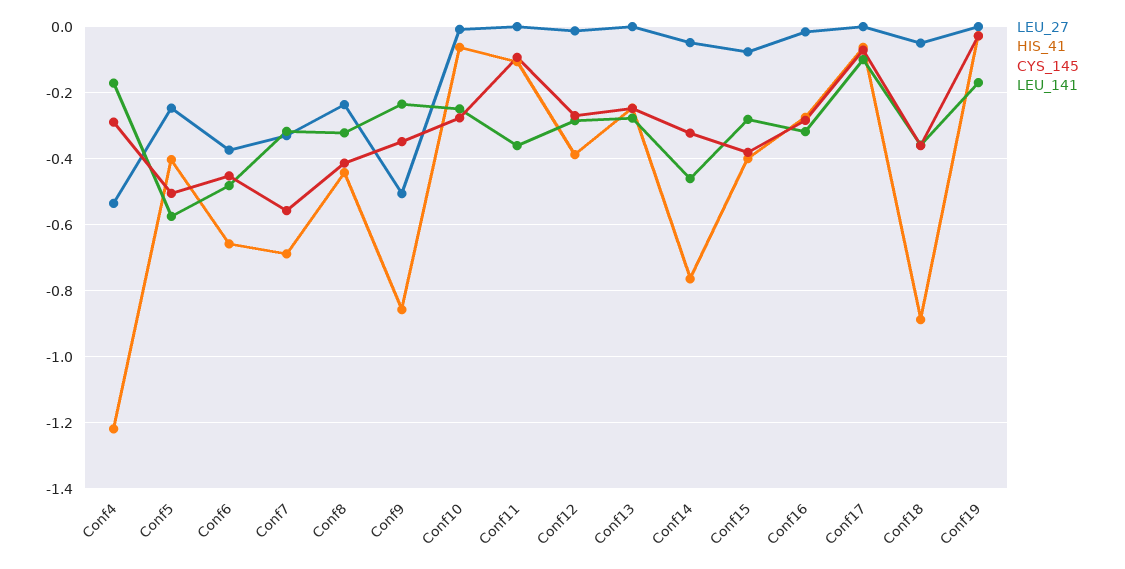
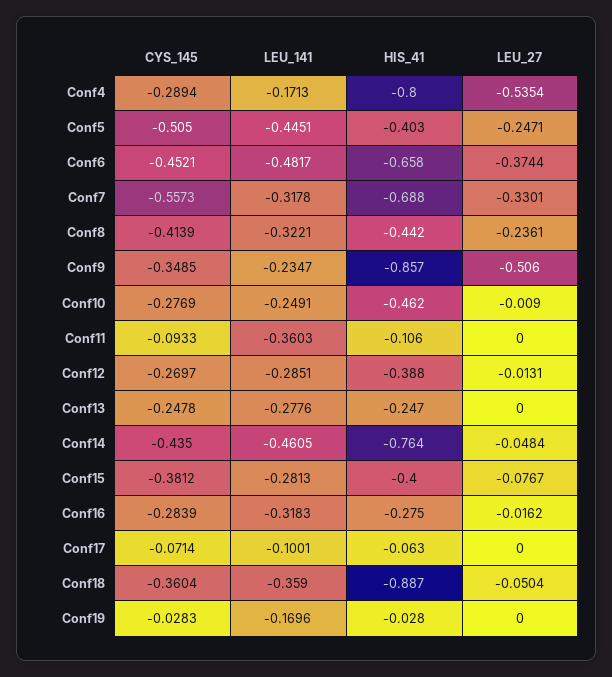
  {
    "LEU_27": {
      "Conf4": -0.5354,
      "Conf5": -0.2471,
      "Conf6": -0.3744,
      "Conf7": -0.3301,
      "Conf8": -0.2361,
      "Conf9": -0.506,
      "Conf10": -0.009,
      "Conf11": 0,
      "Conf12": -0.0131,
      "Conf13": 0,
      "Conf14": -0.0484,
      "Conf15": -0.0767,
      "Conf16": -0.0162,
      "Conf17": 0,
      "Conf18": -0.0504,
      "Conf19": 0
    },
    "HIS_41": {
-     "Conf4": -1.22,
+     "Conf4": -0.8,
      "Conf5": -0.403,
      "Conf6": -0.658,
      "Conf7": -0.688,
      "Conf8": -0.442,
      "Conf9": -0.857,
-     "Conf10": -0.06,
+     "Conf10": -0.462,
      "Conf11": -0.106,
      "Conf12": -0.388,
      "Conf13": -0.247,
      "Conf14": -0.764,
      "Conf15": -0.4,
      "Conf16": -0.275,
      "Conf17": -0.063,
      "Conf18": -0.887,
      "Conf19": -0.028
    },
    "CYS_145": {
      "Conf4": -0.2894,
      "Conf5": -0.505,
      "Conf6": -0.4521,
      "Conf7": -0.5573,
      "Conf8": -0.4139,
      "Conf9": -0.3485,
      "Conf10": -0.2769,
      "Conf11": -0.0933,
      "Conf12": -0.2697,
      "Conf13": -0.2478,
-     "Conf14": -0.32,
+     "Conf14": -0.435,
      "Conf15": -0.3812,
      "Conf16": -0.2839,
      "Conf17": -0.0714,
      "Conf18": -0.3604,
      "Conf19": -0.0283
    },
    "LEU_141": {
      "Conf4": -0.1713,
-     "Conf5": -0.58,
+     "Conf5": -0.4451,
      "Conf6": -0.4817,
      "Conf7": -0.3178,
      "Conf8": -0.3221,
      "Conf9": -0.2347,
      "Conf10": -0.2491,
      "Conf11": -0.3603,
      "Conf12": -0.2851,
      "Conf13": -0.2776,
      "Conf14": -0.4605,
      "Conf15": -0.2813,
      "Conf16": -0.3183,
      "Conf17": -0.1001,
      "Conf18": -0.359,
      "Conf19": -0.1696
    }
  }

